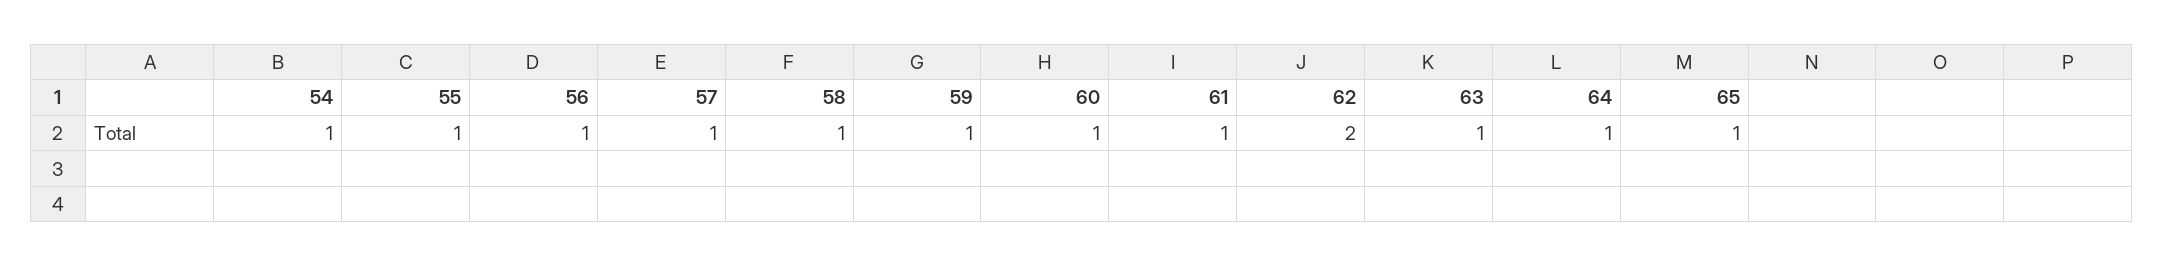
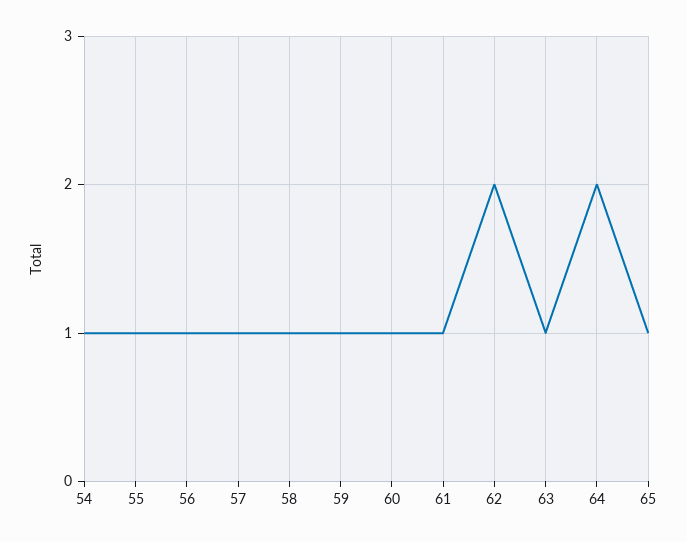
  {
    "54": 1,
    "55": 1,
    "56": 1,
    "57": 1,
    "58": 1,
    "59": 1,
    "60": 1,
    "61": 1,
    "62": 2,
    "63": 1,
-   "64": 1,
+   "64": 2,
    "65": 1
  }

